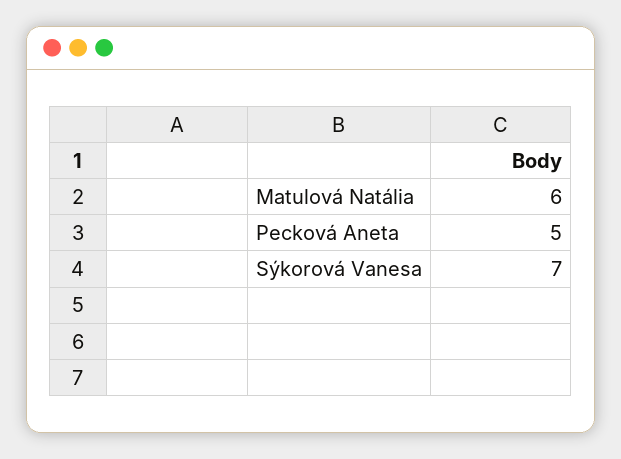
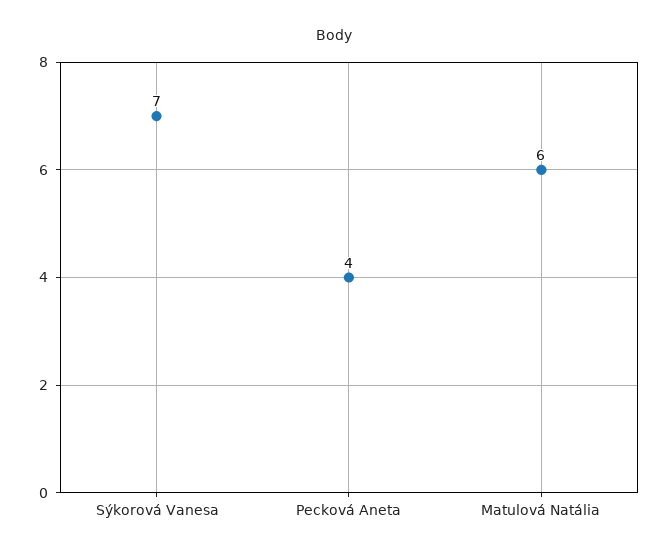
  {
    "Matulová Natália": 6,
-   "Pecková Aneta": 5,
+   "Pecková Aneta": 4,
    "Sýkorová Vanesa": 7
  }

